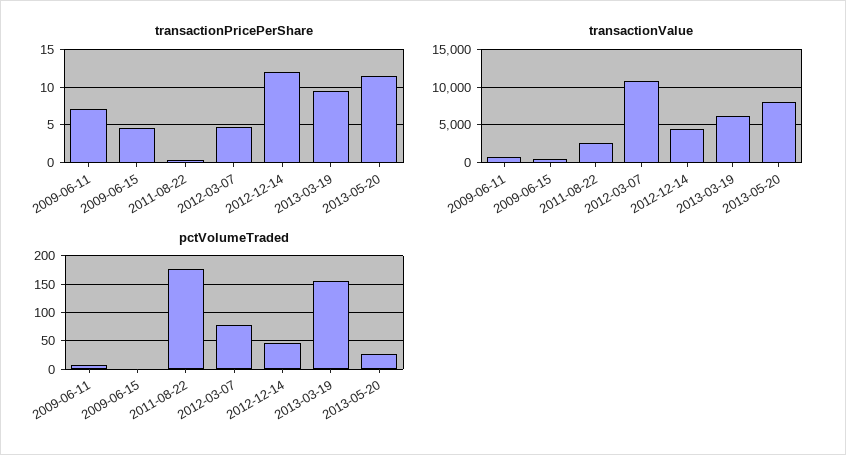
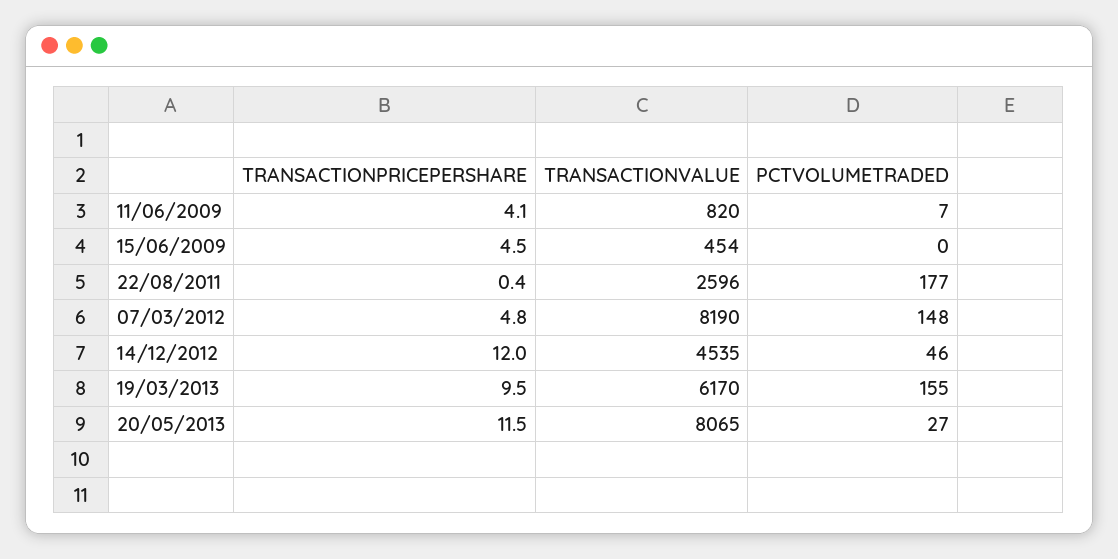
  {
    "transactionPricePerShare": {
-     "2009-06-11": 7,
+     "2009-06-11": 4.1,
      "2009-06-15": 4.5,
      "2011-08-22": 0.4,
      "2012-03-07": 4.8,
      "2012-12-14": 12,
      "2013-03-19": 9.5,
      "2013-05-20": 11.5
    },
    "transactionValue": {
      "2009-06-11": 820,
      "2009-06-15": 454,
      "2011-08-22": 2596,
-     "2012-03-07": 11000,
+     "2012-03-07": 8190,
      "2012-12-14": 4535,
      "2013-03-19": 6170,
      "2013-05-20": 8065
    },
    "pctVolumeTraded": {
      "2009-06-11": 7,
      "2009-06-15": 0,
      "2011-08-22": 177,
-     "2012-03-07": 75,
+     "2012-03-07": 148,
      "2012-12-14": 46,
      "2013-03-19": 155,
      "2013-05-20": 27
    }
  }

